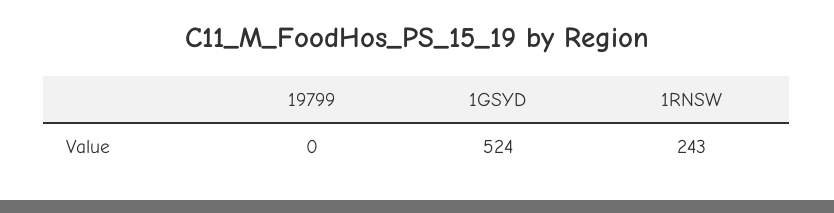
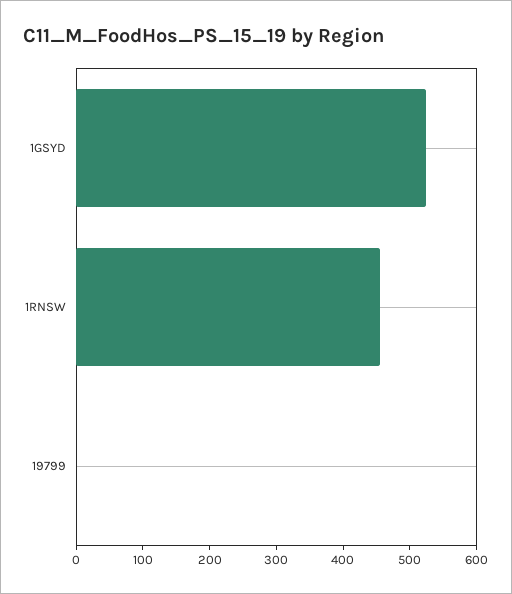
  {
    "19799": 0,
    "1GSYD": 524,
-   "1RNSW": 243
+   "1RNSW": 460
  }

